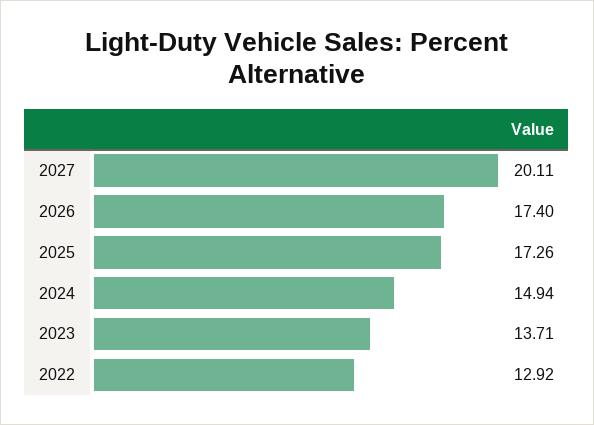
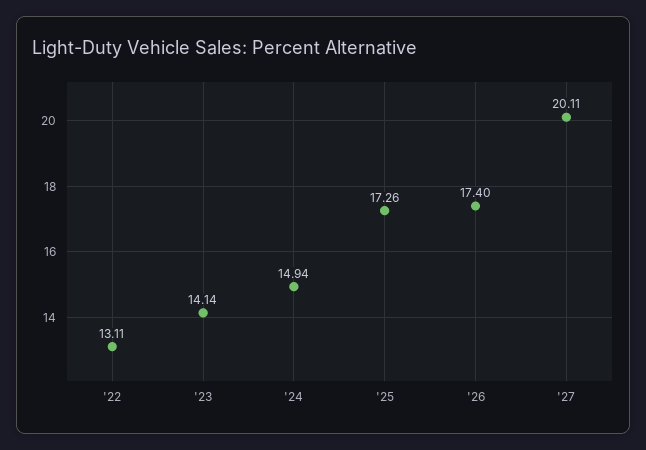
  {
    "2027": 20.11,
    "2026": 17.4,
    "2025": 17.26,
    "2024": 14.94,
-   "2023": 13.71,
+   "2023": 14.14,
-   "2022": 12.92
+   "2022": 13.11
  }

